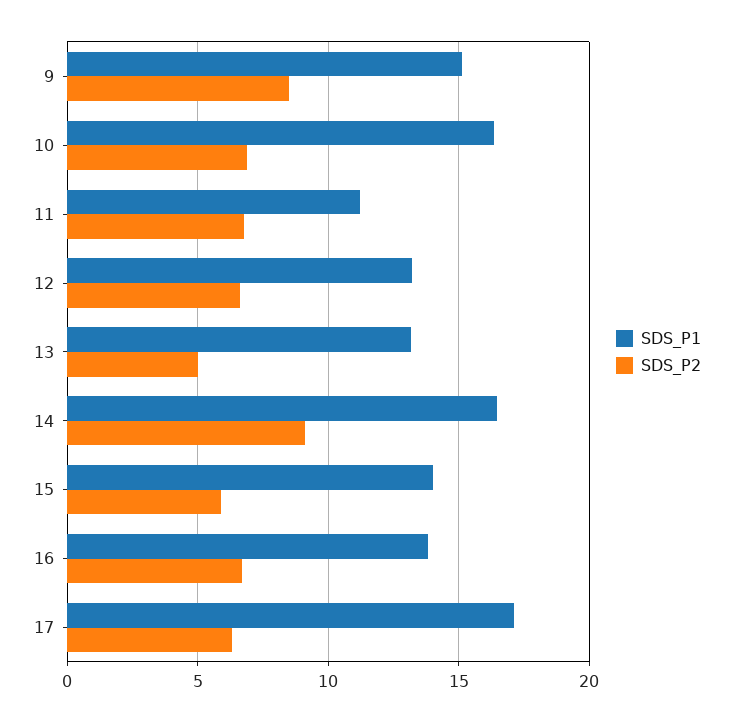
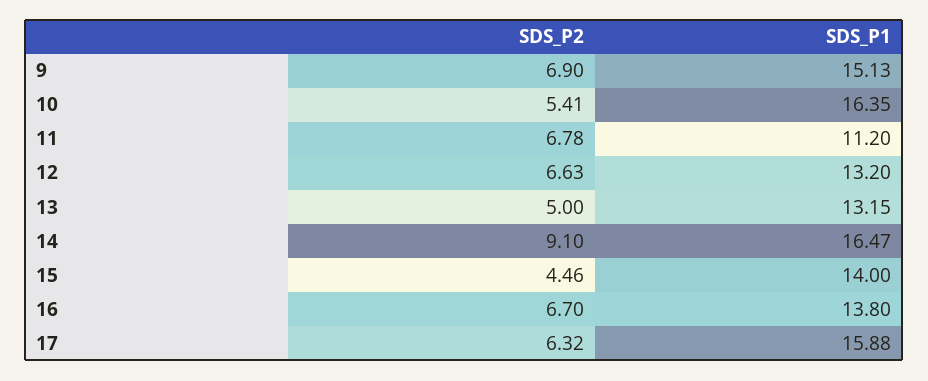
  {
    "SDS_P1": {
      "9": 15.13,
      "10": 16.35,
      "11": 11.2,
      "12": 13.2,
      "13": 13.15,
      "14": 16.47,
      "15": 14,
      "16": 13.8,
-     "17": 17
+     "17": 15.88
    },
    "SDS_P2": {
-     "9": 8.5,
+     "9": 6.9,
-     "10": 7,
+     "10": 5.41,
      "11": 6.78,
      "12": 6.63,
      "13": 5,
      "14": 9.1,
-     "15": 6,
+     "15": 4.46,
      "16": 6.7,
      "17": 6.32
    }
  }

